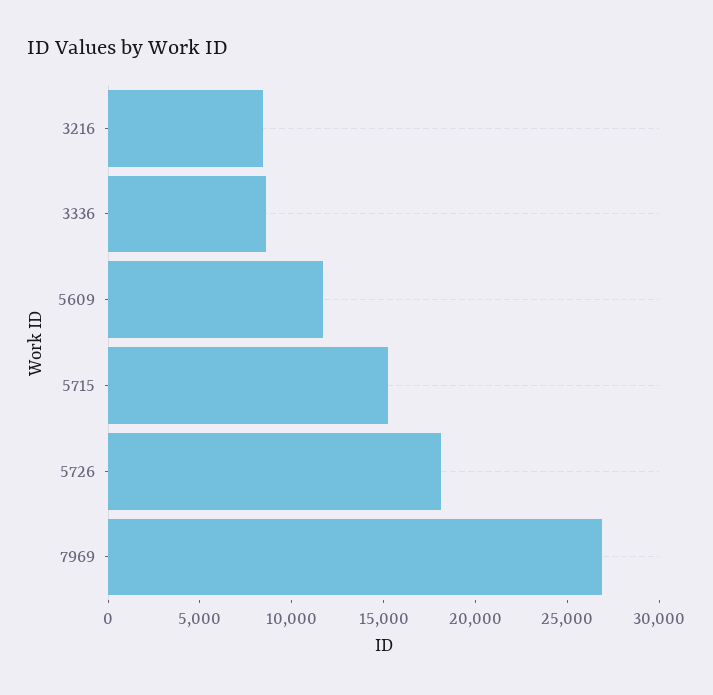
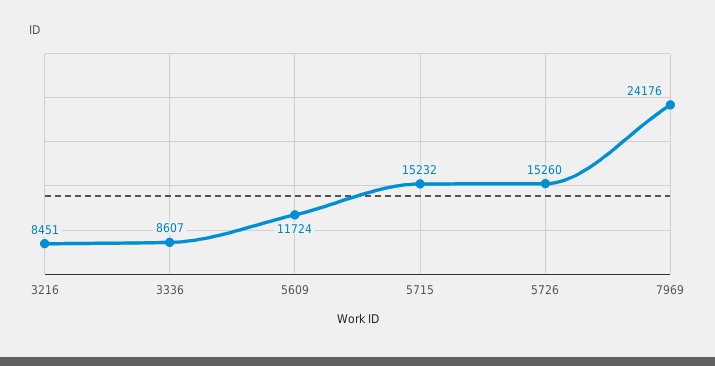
  {
    "3216": 8451,
    "3336": 8607,
    "5609": 11724,
    "5715": 15232,
-   "5726": 18000,
+   "5726": 15260,
-   "7969": 27000
+   "7969": 24176
  }

